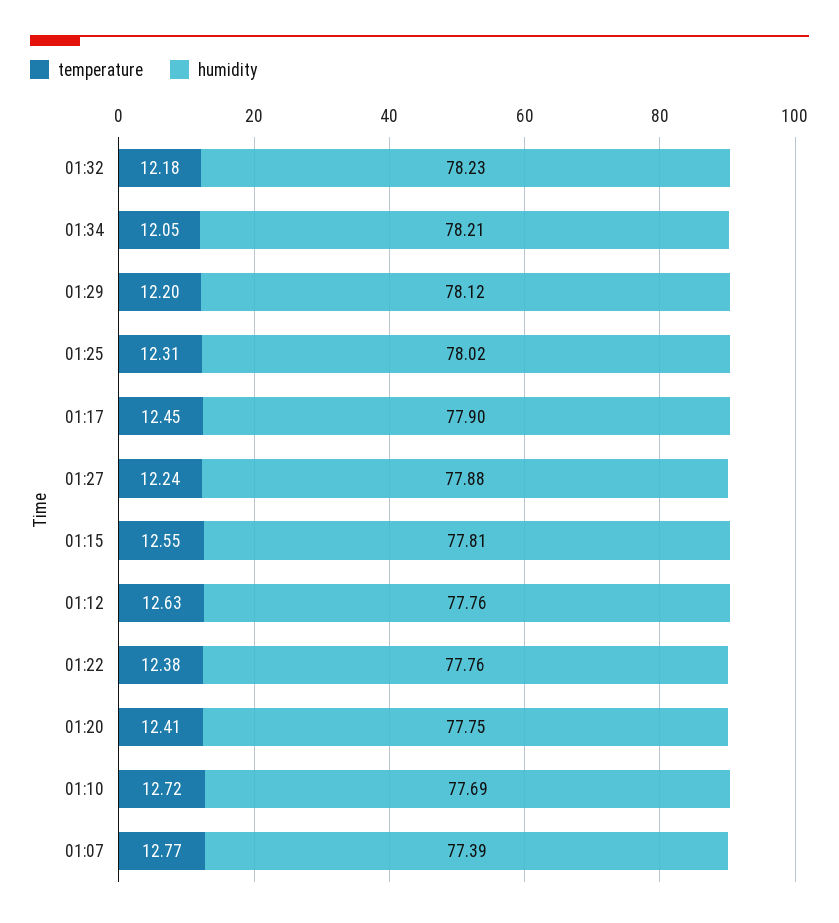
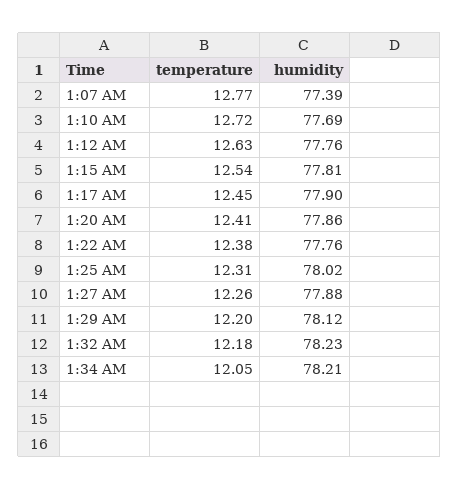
  {
    "temperature": {
      "01:32": 12.18,
      "01:34": 12.05,
      "01:29": 12.2,
      "01:25": 12.31,
      "01:17": 12.45,
-     "01:27": 12.24,
+     "01:27": 12.26,
-     "01:15": 12.55,
+     "01:15": 12.54,
      "01:12": 12.63,
      "01:22": 12.38,
      "01:20": 12.41,
      "01:10": 12.72,
      "01:07": 12.77
    },
    "humidity": {
      "01:32": 78.23,
      "01:34": 78.21,
      "01:29": 78.12,
      "01:25": 78.02,
      "01:17": 77.9,
      "01:27": 77.88,
      "01:15": 77.81,
      "01:12": 77.76,
      "01:22": 77.76,
-     "01:20": 77.75,
+     "01:20": 77.86,
      "01:10": 77.69,
      "01:07": 77.39
    }
  }

